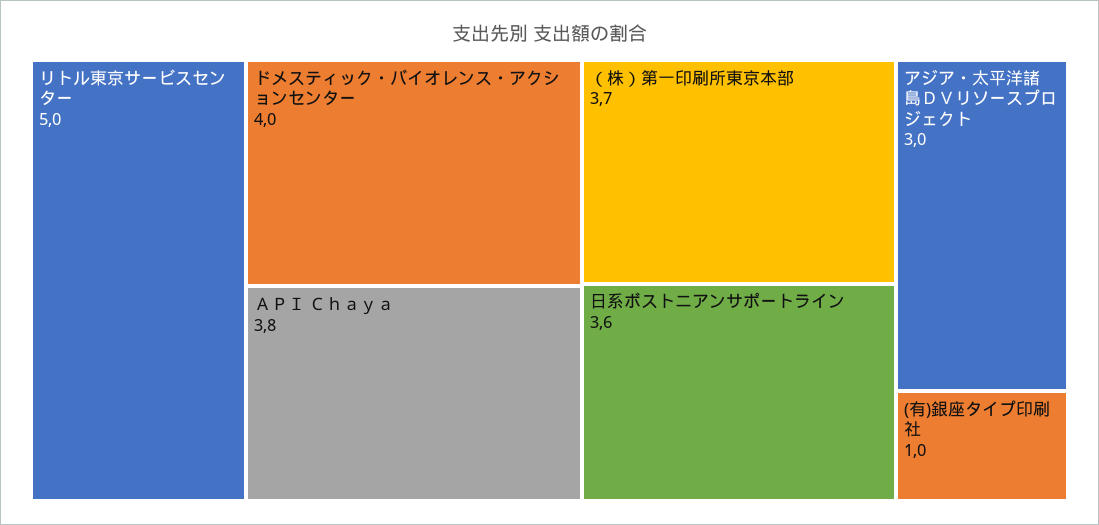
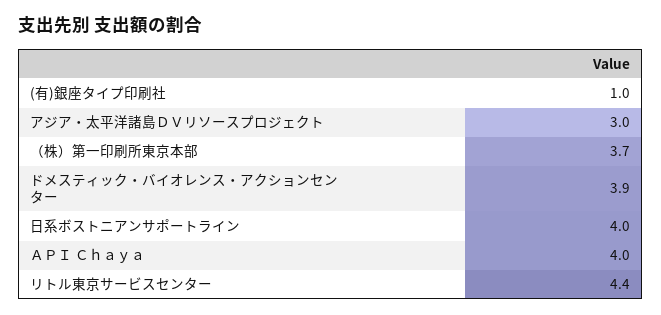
  {
-   "リトル東京サービスセンター": 5,
+   "リトル東京サービスセンター": 4.4,
-   "ドメスティック・バイオレンス・アクションセンター": 4,
+   "ドメスティック・バイオレンス・アクションセンター": 3.9,
-   "ＡＰＩ Ｃｈａｙａ": 3.8,
+   "ＡＰＩ Ｃｈａｙａ": 4,
    "（株）第一印刷所東京本部": 3.7,
-   "日系ボストニアンサポートライン": 3.6,
+   "日系ボストニアンサポートライン": 4,
    "アジア・太平洋諸島ＤＶリソースプロジェクト": 3,
    "(有)銀座タイプ印刷社": 1
  }

